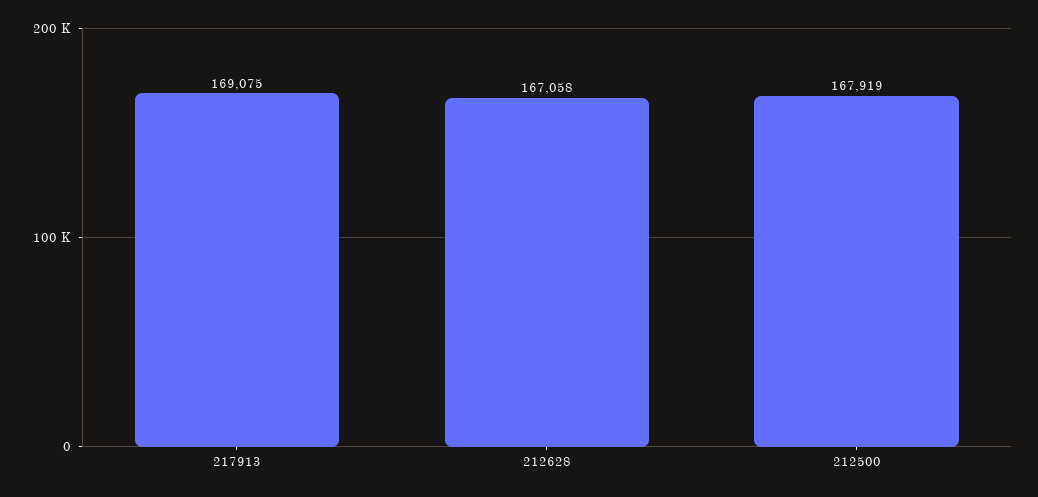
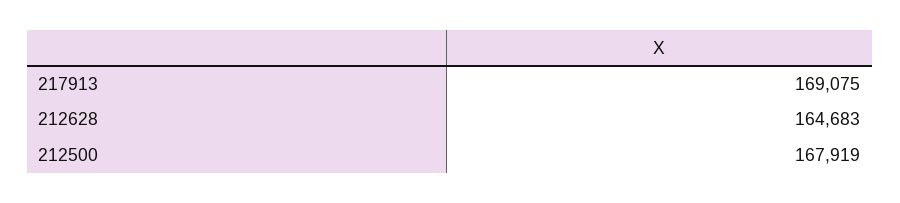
  {
    "217913": 169075,
-   "212628": 167058,
+   "212628": 164683,
    "212500": 167919
  }

